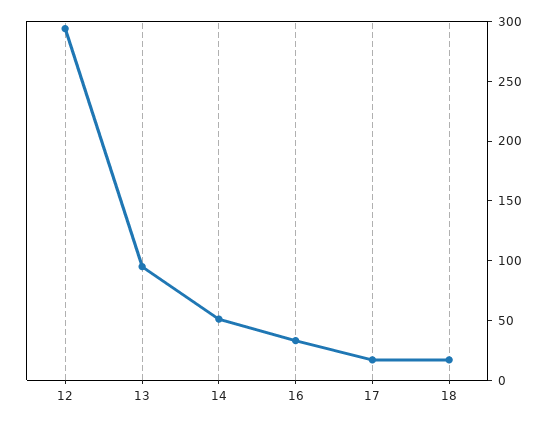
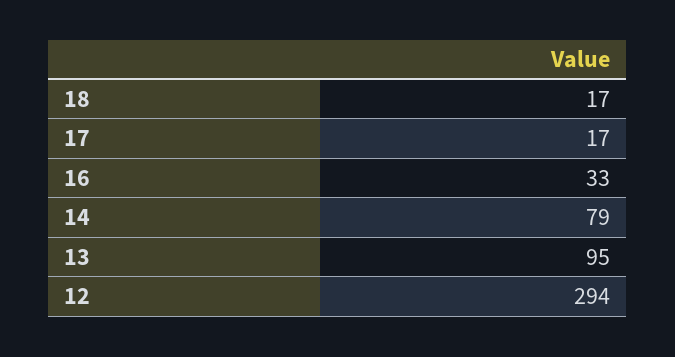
  {
    "12": 294,
    "13": 95,
-   "14": 50,
+   "14": 79,
    "16": 33,
    "17": 17,
    "18": 17
  }

